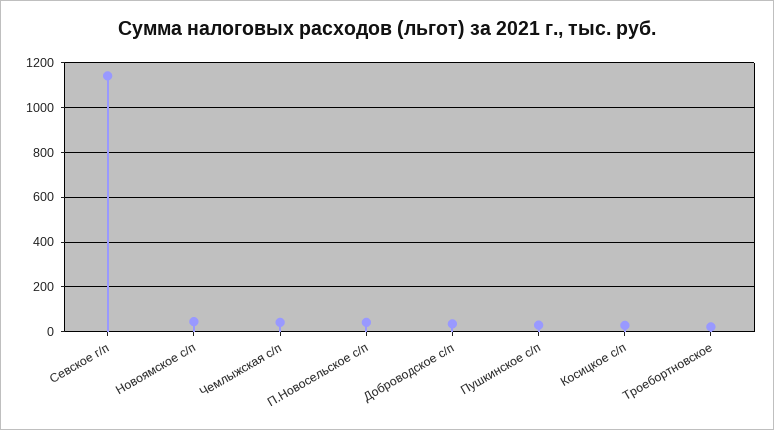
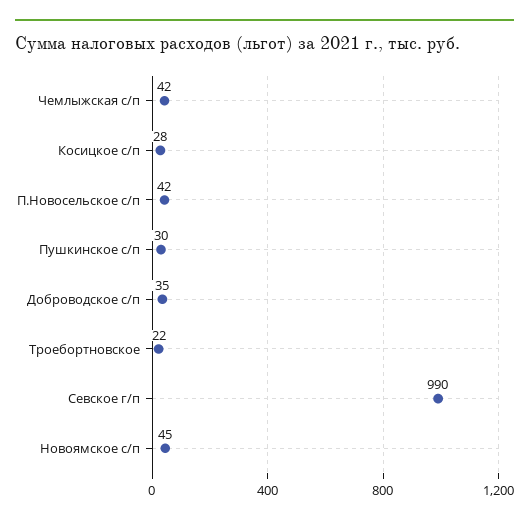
  {
-   "Севское г/п": 1150,
+   "Севское г/п": 990,
    "Новоямское с/п": 45,
    "Чемлыжская с/п": 42,
    "П.Новосельское с/п": 42,
    "Доброводское с/п": 35,
    "Пушкинское с/п": 30,
    "Косицкое с/п": 28,
    "Троебортновское": 22
  }

